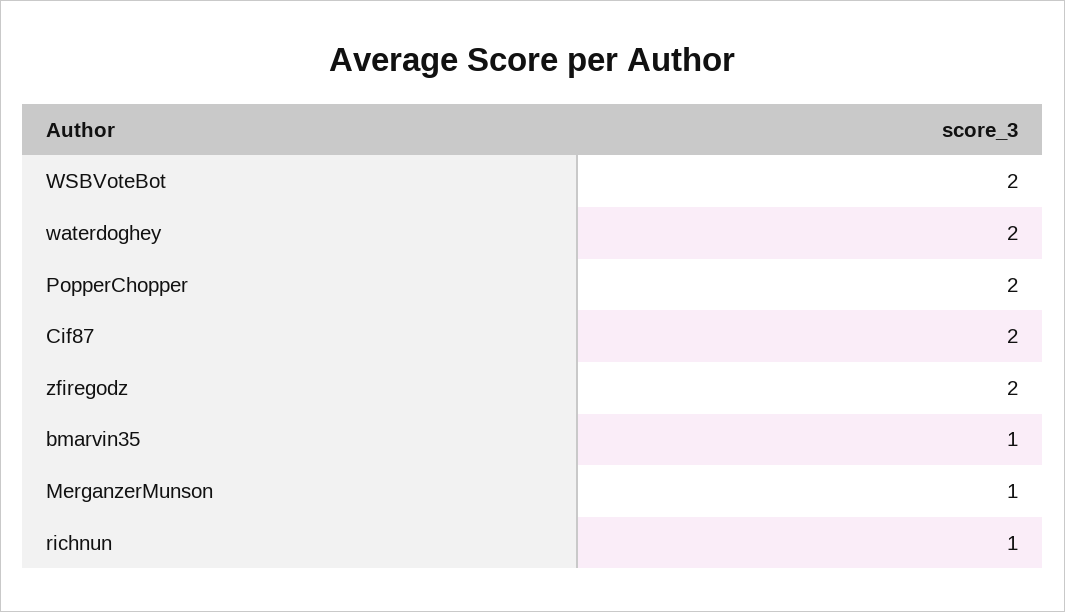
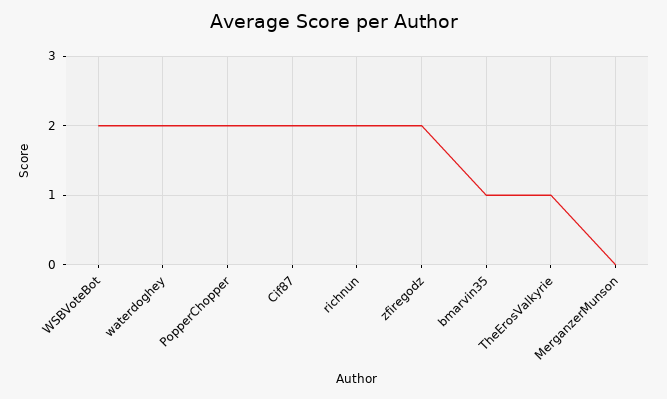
  {
    "WSBVoteBot": 2,
    "waterdoghey": 2,
    "PopperChopper": 2,
    "Cif87": 2,
    "zfiregodz": 2,
    "bmarvin35": 1,
-   "MerganzerMunson": 1,
+   "MerganzerMunson": 0,
-   "richnun": 1
+   "richnun": 2,
+   "TheErosValkyrie": 1
  }

